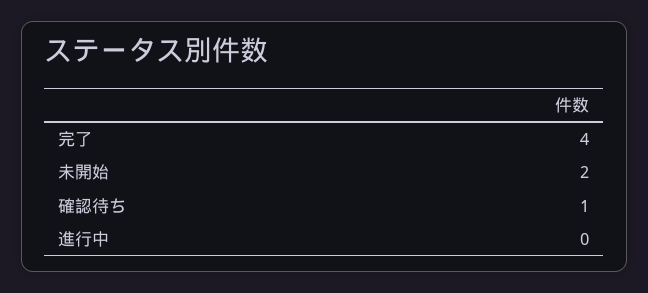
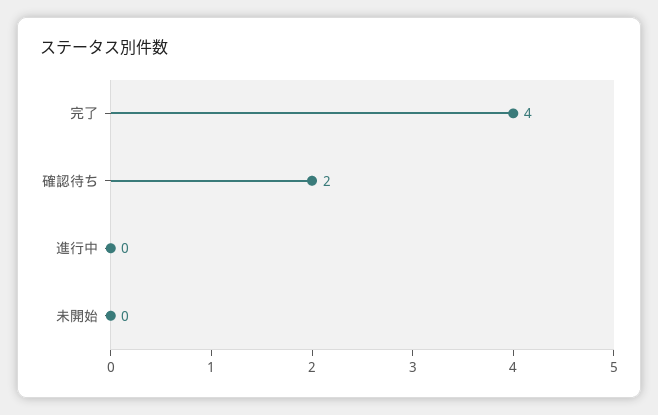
  {
    "完了": 4,
-   "未開始": 2,
+   "未開始": 0,
-   "確認待ち": 1,
+   "確認待ち": 2,
    "進行中": 0
  }

